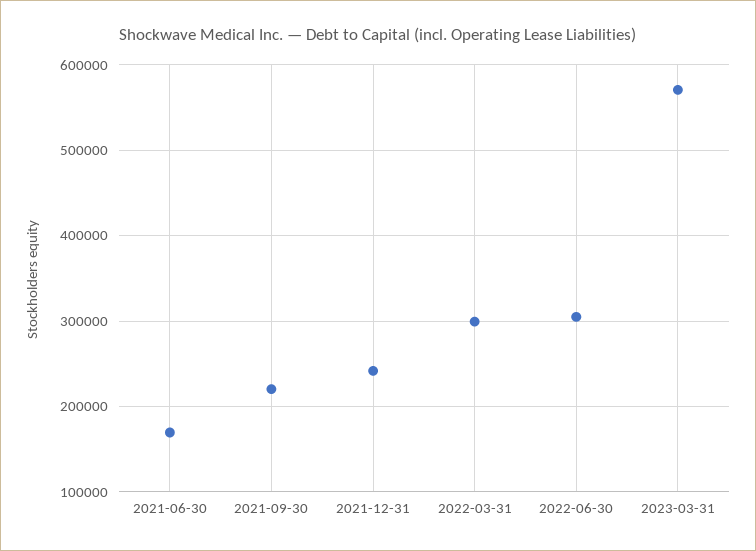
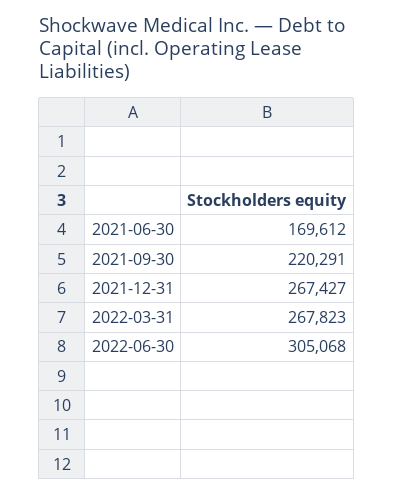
  {
    "2021-06-30": 169612,
    "2021-09-30": 220291,
-   "2021-12-31": 240000,
+   "2021-12-31": 267427,
-   "2022-03-31": 300000,
+   "2022-03-31": 267823,
-   "2022-06-30": 305068,
+   "2022-06-30": 305068
-   "2023-03-31": 570000
  }

